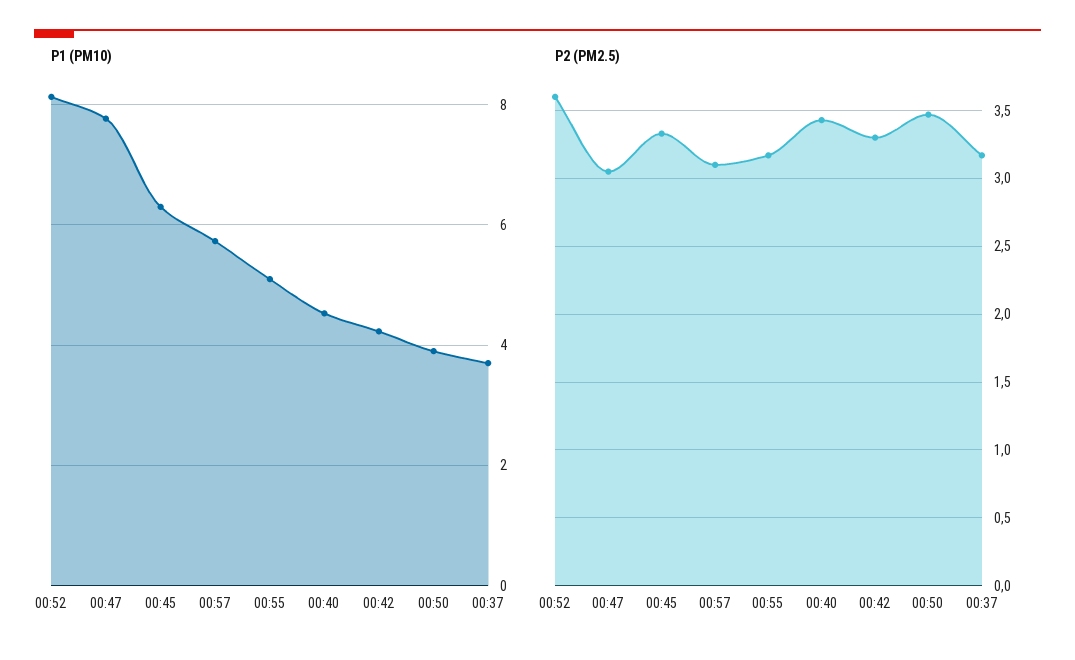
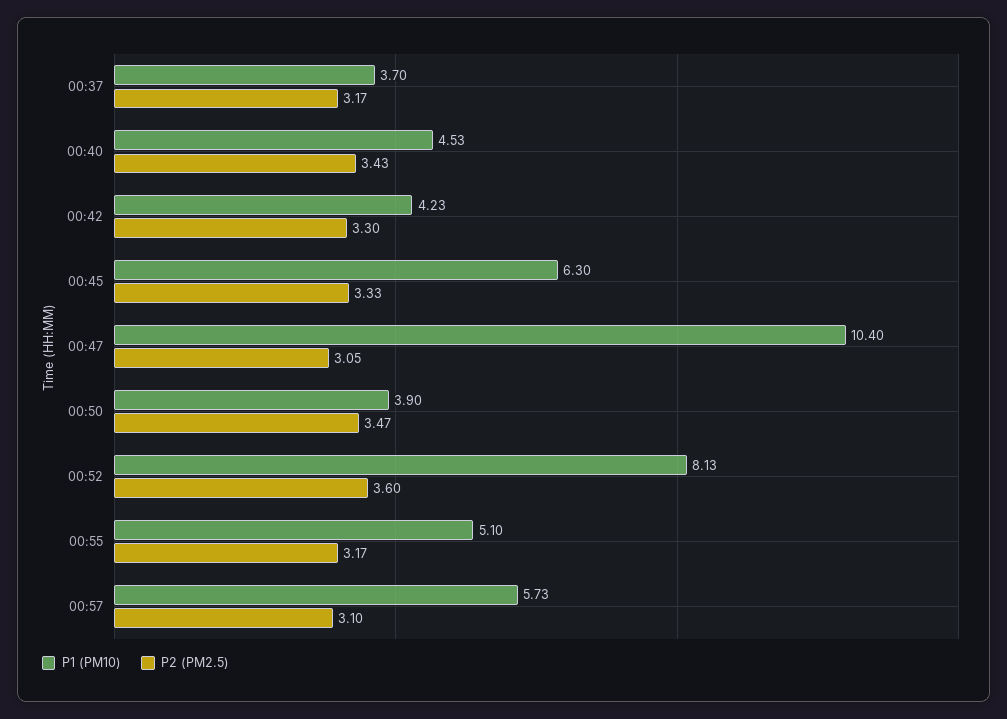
  {
    "P1 (PM10)": {
      "00:52": 8.13,
-     "00:47": 7.8,
+     "00:47": 10.4,
      "00:45": 6.3,
      "00:57": 5.73,
      "00:55": 5.1,
      "00:40": 4.53,
      "00:42": 4.23,
      "00:50": 3.9,
      "00:37": 3.7
    },
    "P2 (PM2.5)": {
      "00:52": 3.6,
      "00:47": 3.05,
      "00:45": 3.33,
      "00:57": 3.1,
      "00:55": 3.17,
      "00:40": 3.43,
      "00:42": 3.3,
      "00:50": 3.47,
      "00:37": 3.17
    }
  }

